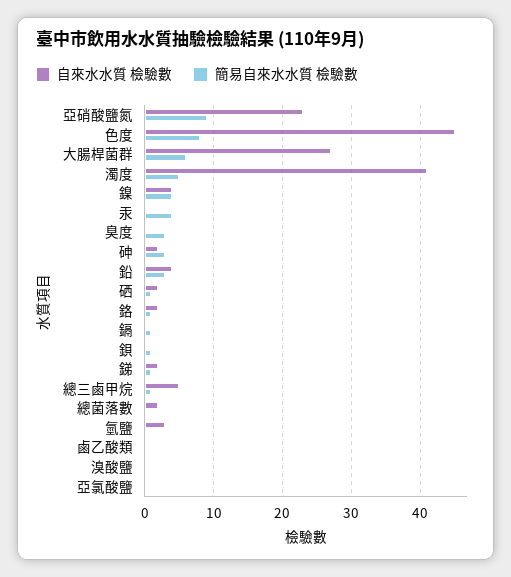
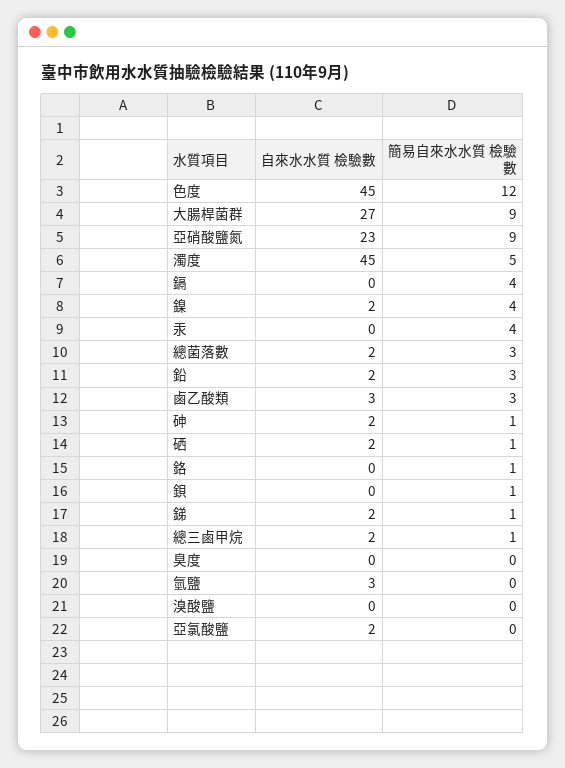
  {
    "自來水水質 檢驗數": {
      "亞硝酸鹽氮": 23,
      "色度": 45,
      "大腸桿菌群": 27,
-     "濁度": 41,
+     "濁度": 45,
-     "鎳": 4,
+     "鎳": 2,
      "汞": 0,
      "臭度": 0,
      "砷": 2,
-     "鉛": 4,
+     "鉛": 2,
      "硒": 2,
-     "鉻": 2,
+     "鉻": 0,
      "鎘": 0,
      "鋇": 0,
      "銻": 2,
-     "總三鹵甲烷": 5,
+     "總三鹵甲烷": 2,
      "總菌落數": 2,
      "氫鹽": 3,
-     "鹵乙酸類": 0,
+     "鹵乙酸類": 3,
      "溴酸鹽": 0,
-     "亞氯酸鹽": 0
+     "亞氯酸鹽": 2
    },
    "簡易自來水水質 檢驗數": {
      "亞硝酸鹽氮": 9,
-     "色度": 8,
+     "色度": 12,
-     "大腸桿菌群": 6,
+     "大腸桿菌群": 9,
      "濁度": 5,
      "鎳": 4,
      "汞": 4,
-     "臭度": 3,
+     "臭度": 0,
-     "砷": 3,
+     "砷": 1,
      "鉛": 3,
      "硒": 1,
      "鉻": 1,
-     "鎘": 1,
+     "鎘": 4,
      "鋇": 1,
      "銻": 1,
      "總三鹵甲烷": 1,
-     "總菌落數": 0,
+     "總菌落數": 3,
      "氫鹽": 0,
-     "鹵乙酸類": 0,
+     "鹵乙酸類": 3,
      "溴酸鹽": 0,
      "亞氯酸鹽": 0
    }
  }

